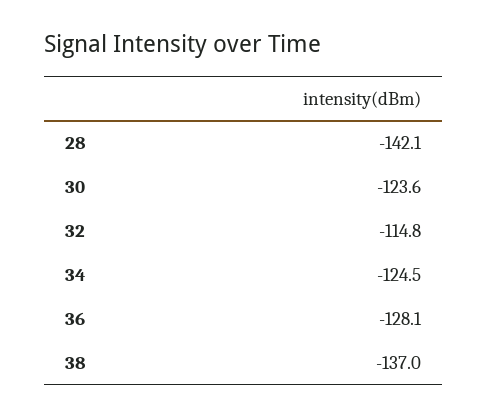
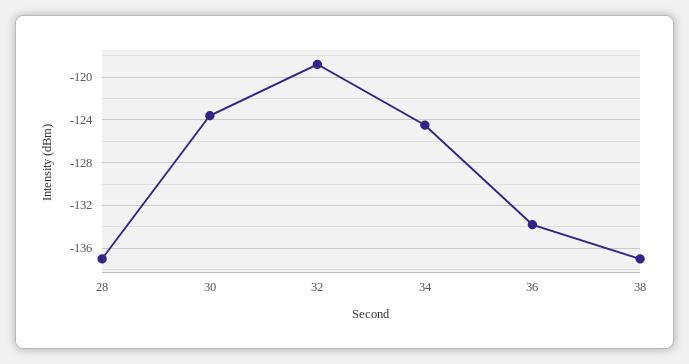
  {
-   "28": -142.1,
+   "28": -137,
    "30": -123.6,
-   "32": -114.8,
+   "32": -119,
    "34": -124.5,
-   "36": -128.1,
+   "36": -134,
    "38": -137
  }

